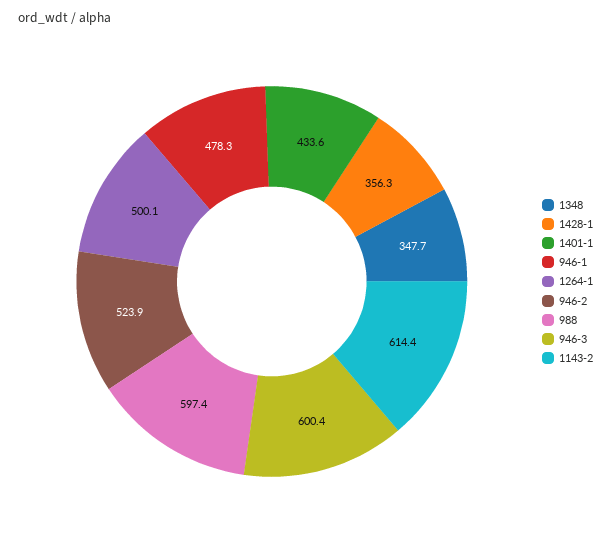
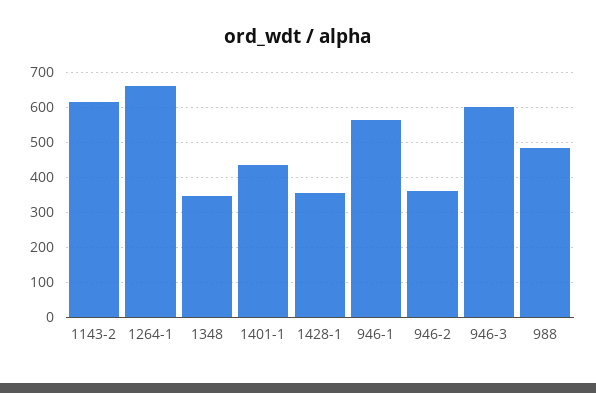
  {
    "1348": 347.7,
    "1428-1": 356.3,
    "1401-1": 433.6,
-   "946-1": 478.3,
+   "946-1": 560,
-   "1264-1": 500.1,
+   "1264-1": 660,
-   "946-2": 523.9,
+   "946-2": 360,
-   "988": 597.4,
+   "988": 480,
    "946-3": 600.4,
    "1143-2": 614.4
  }

